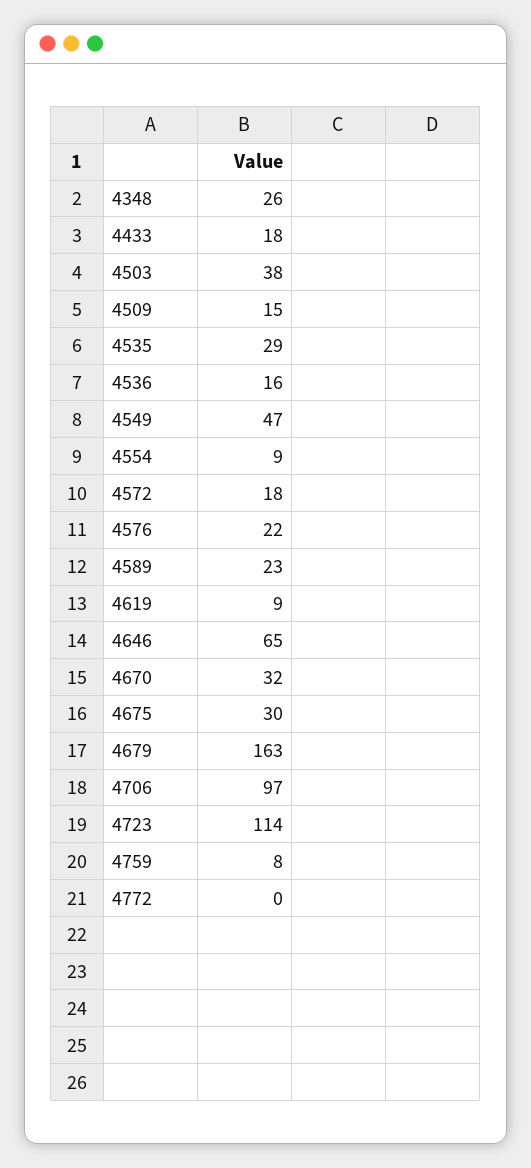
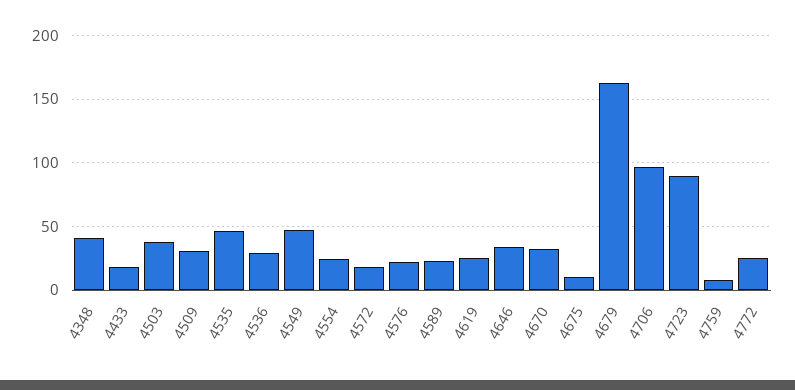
  {
-   "4348": 26,
+   "4348": 40,
    "4433": 18,
    "4503": 38,
-   "4509": 15,
+   "4509": 30,
-   "4535": 29,
+   "4535": 45,
-   "4536": 16,
+   "4536": 30,
    "4549": 47,
-   "4554": 9,
+   "4554": 25,
    "4572": 18,
    "4576": 22,
    "4589": 23,
-   "4619": 9,
+   "4619": 25,
-   "4646": 65,
+   "4646": 35,
    "4670": 32,
-   "4675": 30,
+   "4675": 10,
    "4679": 163,
    "4706": 97,
-   "4723": 114,
+   "4723": 90,
    "4759": 8,
-   "4772": 0
+   "4772": 25
  }

